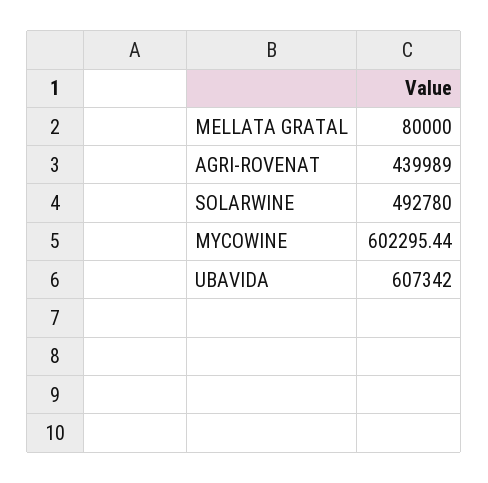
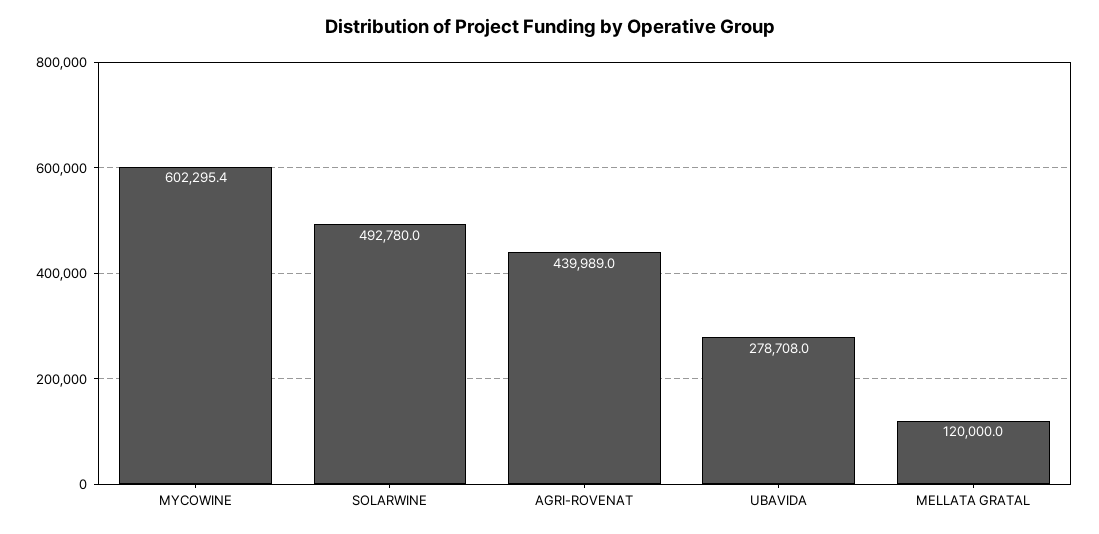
  {
-   "MELLATA GRATAL": 80000,
+   "MELLATA GRATAL": 120000,
    "AGRI-ROVENAT": 439989,
    "SOLARWINE": 492780,
    "MYCOWINE": 602295.44,
-   "UBAVIDA": 607342
+   "UBAVIDA": 278708
  }

